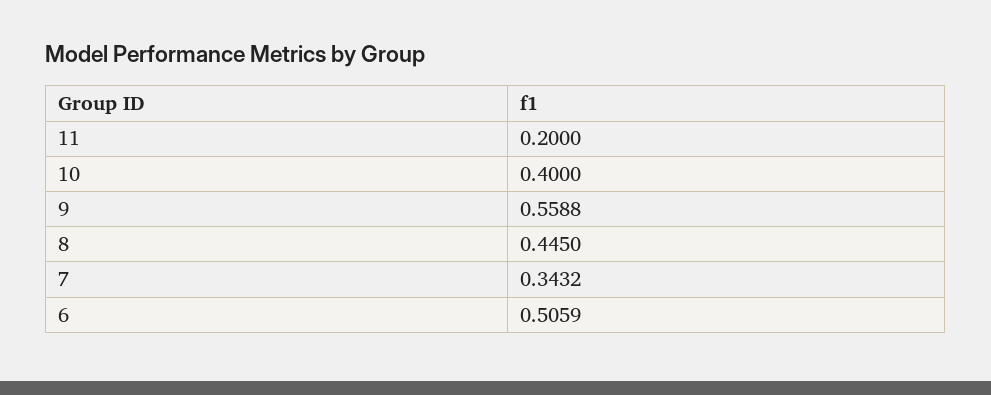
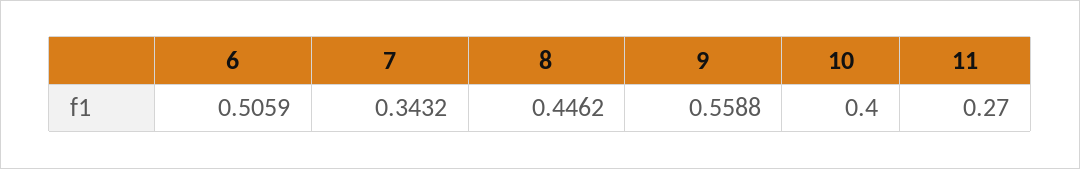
  {
-   "11": 0.2,
+   "11": 0.27,
    "10": 0.4,
    "9": 0.5588,
-   "8": 0.445,
+   "8": 0.4462,
    "7": 0.3432,
    "6": 0.5059
  }

